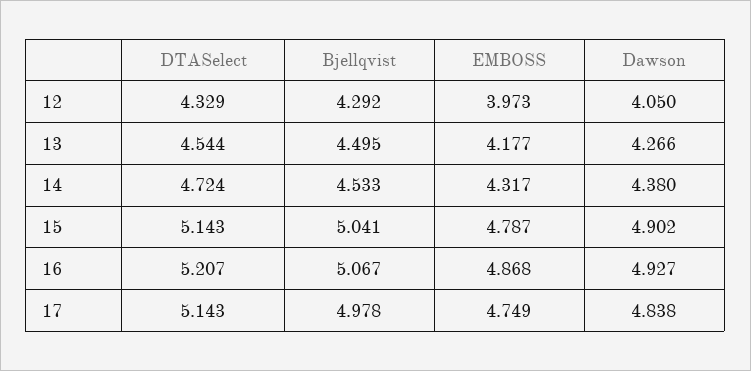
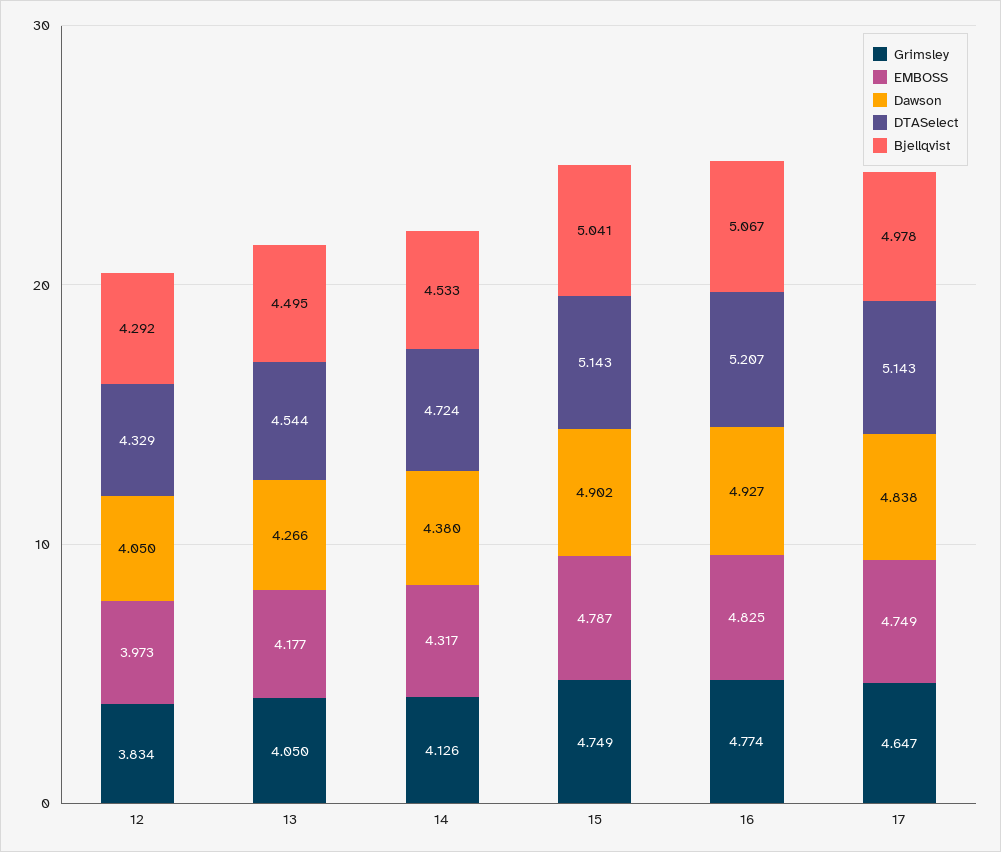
  {
    "DTASelect": {
      "12": 4.329,
      "13": 4.544,
      "14": 4.724,
      "15": 5.143,
      "16": 5.207,
      "17": 5.143
    },
    "Bjellqvist": {
      "12": 4.292,
      "13": 4.495,
      "14": 4.533,
      "15": 5.041,
      "16": 5.067,
      "17": 4.978
    },
    "EMBOSS": {
      "12": 3.973,
      "13": 4.177,
      "14": 4.317,
      "15": 4.787,
-     "16": 4.868,
+     "16": 4.825,
      "17": 4.749
    },
    "Dawson": {
      "12": 4.05,
      "13": 4.266,
      "14": 4.38,
      "15": 4.902,
      "16": 4.927,
      "17": 4.838
-   }
+   },
+   "Grimsley": {
+     "12": 3.834,
+     "13": 4.05,
+     "14": 4.126,
+     "15": 4.749,
+     "16": 4.774,
+     "17": 4.647
+   }
  }

